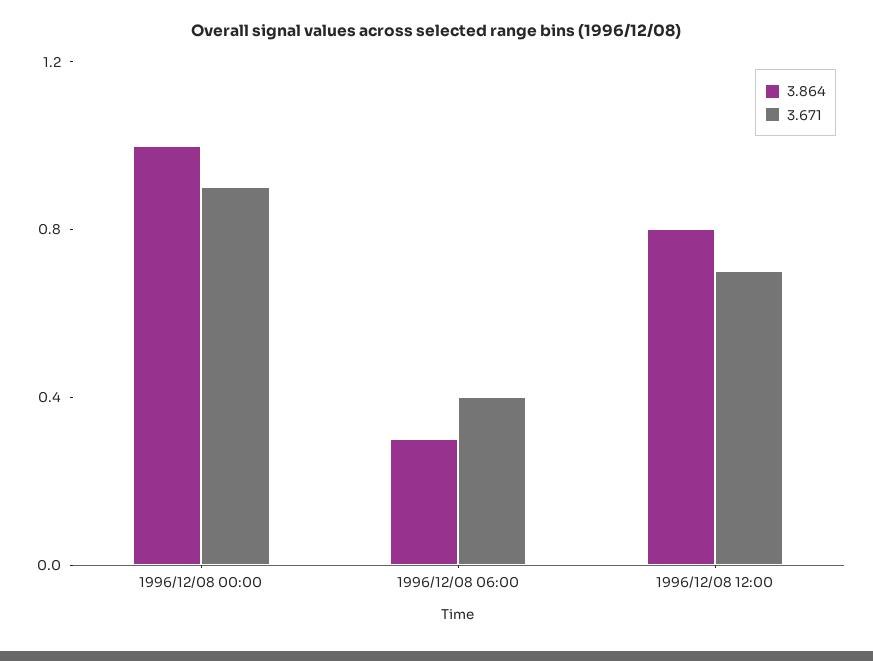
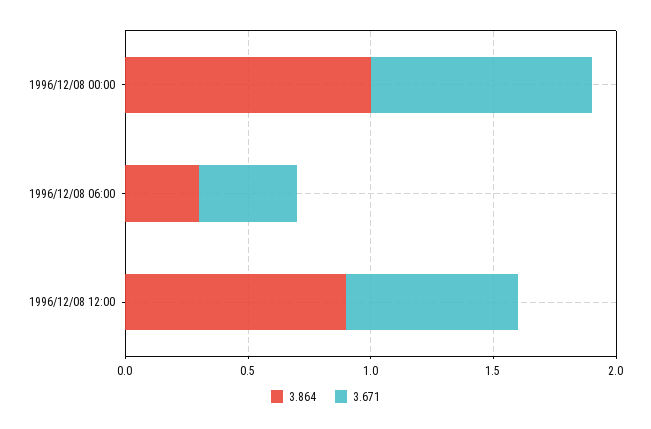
  {
    "3.864": {
      "1996/12/08 00:00": 1,
      "1996/12/08 06:00": 0.3,
-     "1996/12/08 12:00": 0.8
+     "1996/12/08 12:00": 0.9
    },
    "3.671": {
      "1996/12/08 00:00": 0.9,
      "1996/12/08 06:00": 0.4,
      "1996/12/08 12:00": 0.7
    }
  }

